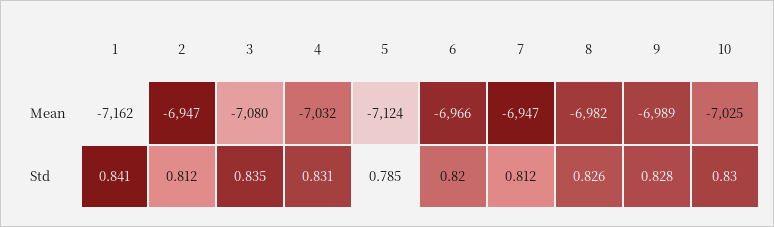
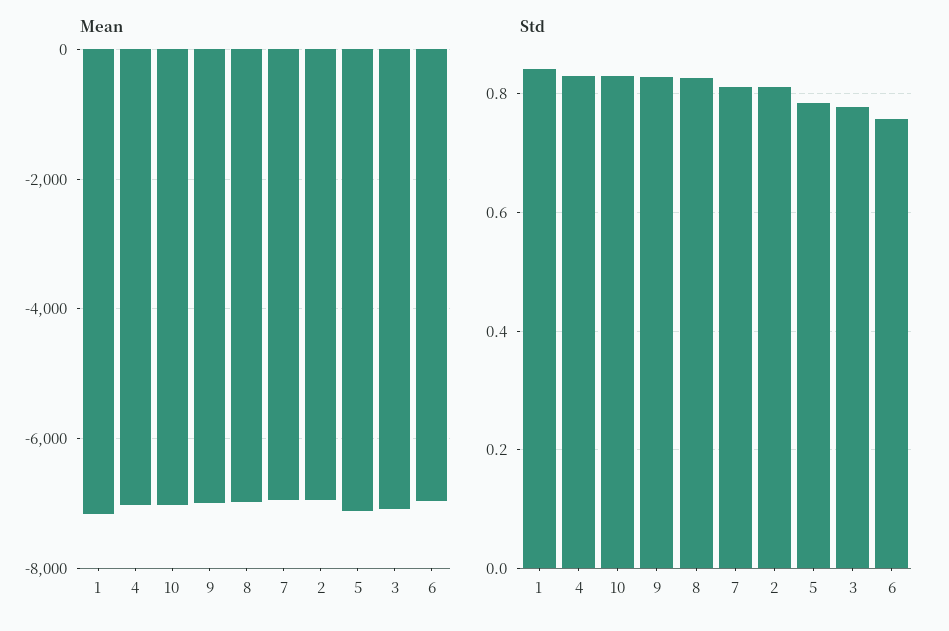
  {
    "Mean": {
      "1": -7162,
      "2": -6947,
      "3": -7080,
      "4": -7032,
      "5": -7124,
      "6": -6966,
      "7": -6947,
      "8": -6982,
      "9": -6989,
      "10": -7025
    },
    "Std": {
      "1": 0.841,
      "2": 0.812,
-     "3": 0.835,
+     "3": 0.78,
      "4": 0.831,
      "5": 0.785,
-     "6": 0.82,
+     "6": 0.76,
      "7": 0.812,
      "8": 0.826,
      "9": 0.828,
      "10": 0.83
    }
  }

